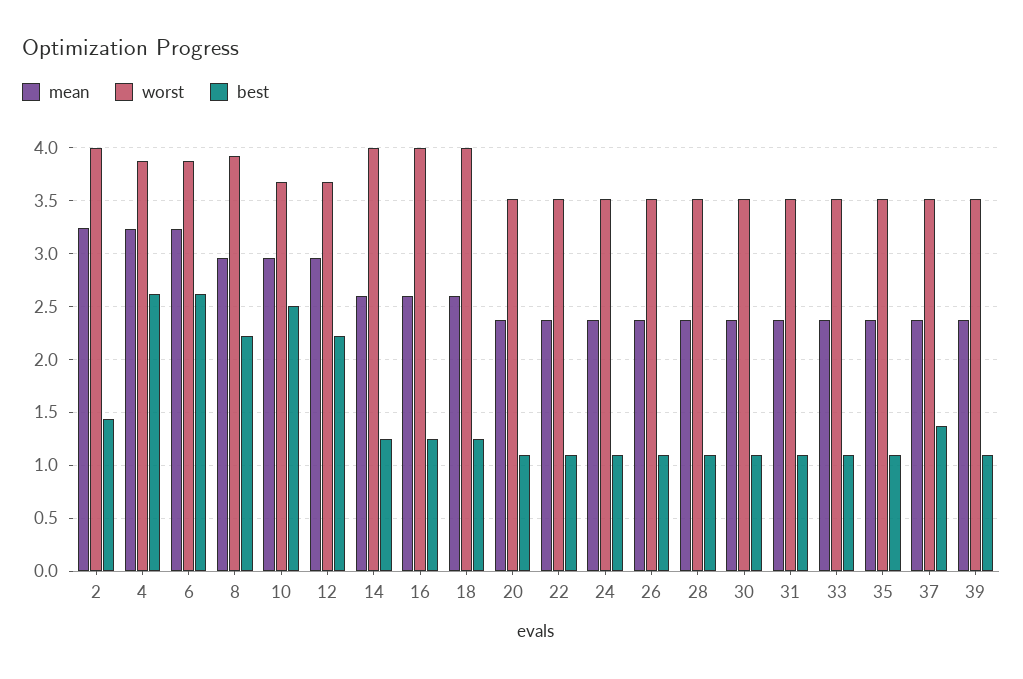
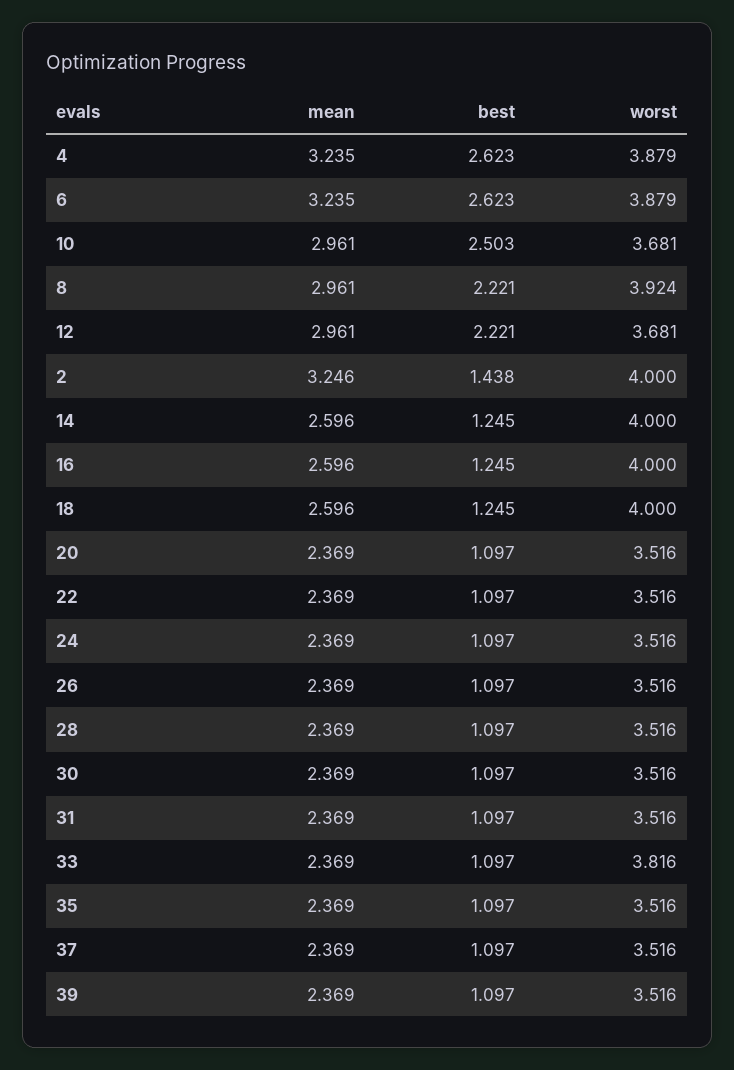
  {
    "mean": {
      "2": 3.246,
      "4": 3.235,
      "6": 3.235,
      "8": 2.961,
      "10": 2.961,
      "12": 2.961,
      "14": 2.596,
      "16": 2.596,
      "18": 2.596,
      "20": 2.369,
      "22": 2.369,
      "24": 2.369,
      "26": 2.369,
      "28": 2.369,
      "30": 2.369,
      "31": 2.369,
      "33": 2.369,
      "35": 2.369,
      "37": 2.369,
      "39": 2.369
    },
    "worst": {
      "2": 4,
      "4": 3.879,
      "6": 3.879,
      "8": 3.924,
      "10": 3.681,
      "12": 3.681,
      "14": 4,
      "16": 4,
      "18": 4,
      "20": 3.516,
      "22": 3.516,
      "24": 3.516,
      "26": 3.516,
      "28": 3.516,
      "30": 3.516,
      "31": 3.516,
-     "33": 3.5,
+     "33": 3.816,
      "35": 3.516,
      "37": 3.516,
      "39": 3.516
    },
    "best": {
      "2": 1.438,
      "4": 2.623,
      "6": 2.623,
      "8": 2.221,
      "10": 2.503,
      "12": 2.221,
      "14": 1.245,
      "16": 1.245,
      "18": 1.245,
      "20": 1.097,
      "22": 1.097,
      "24": 1.097,
      "26": 1.097,
      "28": 1.097,
      "30": 1.097,
      "31": 1.097,
      "33": 1.097,
      "35": 1.097,
-     "37": 1.4,
+     "37": 1.097,
      "39": 1.097
    }
  }

